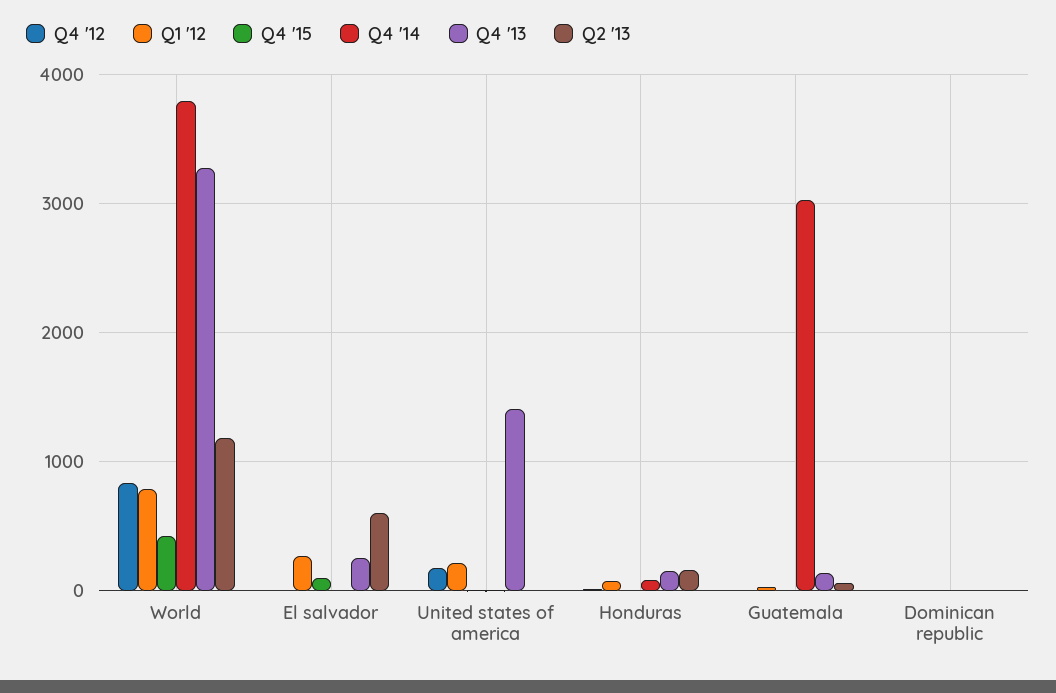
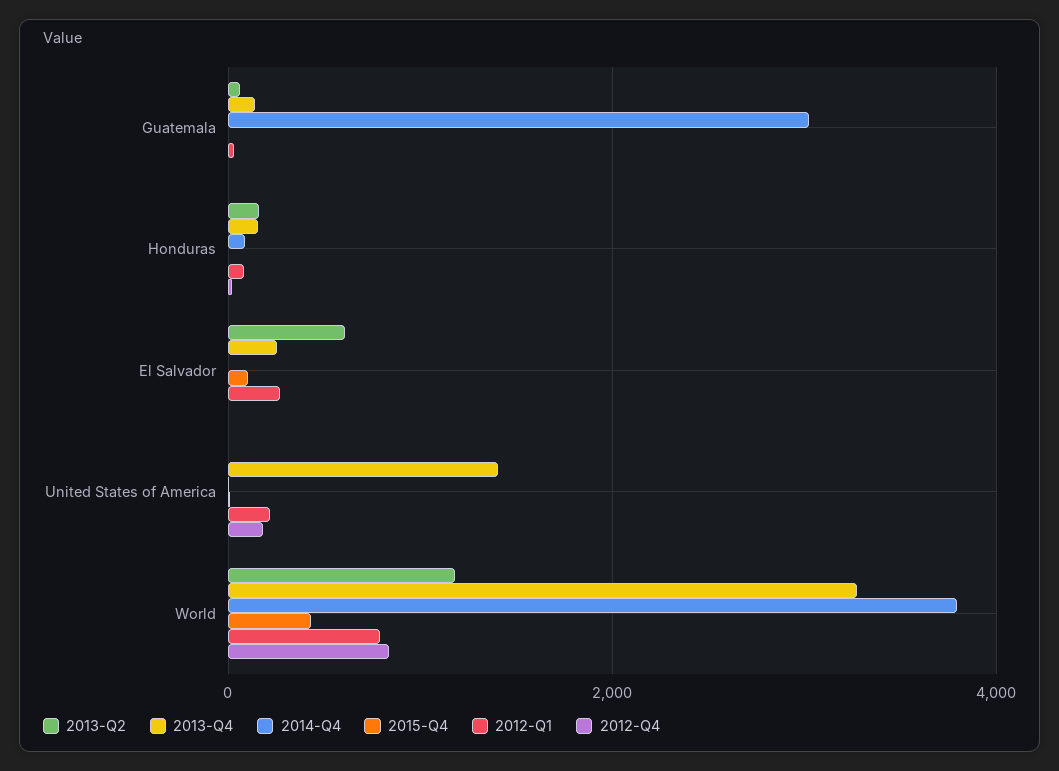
  {
    "Q4 '12": {
      "World": 800,
      "El salvador": 0,
      "United states of america": 200,
      "Honduras": 0,
-     "Guatemala": 0,
+     "Guatemala": 0
-     "Dominican republic": 0
    },
    "Q1 '12": {
      "World": 800,
      "El salvador": 300,
      "United states of america": 200,
      "Honduras": 100,
-     "Guatemala": 0,
+     "Guatemala": 0
-     "Dominican republic": 0
    },
    "Q4 '15": {
      "World": 400,
      "El salvador": 100,
      "United states of america": 0,
      "Honduras": 0,
-     "Guatemala": 0,
+     "Guatemala": 0
-     "Dominican republic": 0
    },
    "Q4 '14": {
      "World": 3800,
      "El salvador": 0,
      "United states of america": 0,
      "Honduras": 100,
-     "Guatemala": 3000,
+     "Guatemala": 3000
-     "Dominican republic": 0
    },
    "Q4 '13": {
      "World": 3300,
      "El salvador": 300,
      "United states of america": 1400,
      "Honduras": 200,
-     "Guatemala": 100,
+     "Guatemala": 100
-     "Dominican republic": 0
    },
    "Q2 '13": {
      "World": 1200,
      "El salvador": 600,
      "United states of america": 0,
      "Honduras": 200,
-     "Guatemala": 100,
+     "Guatemala": 100
-     "Dominican republic": 0
    }
  }

